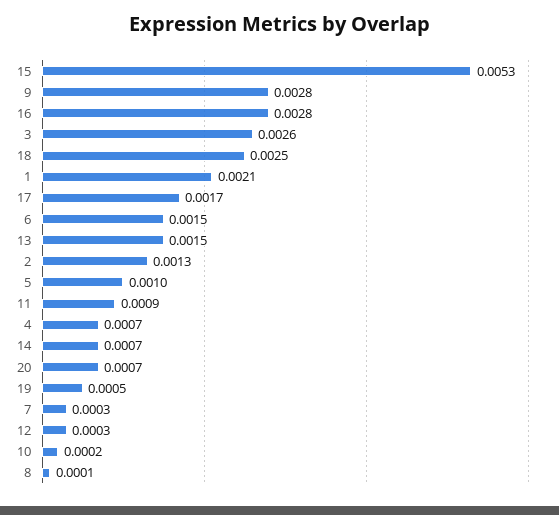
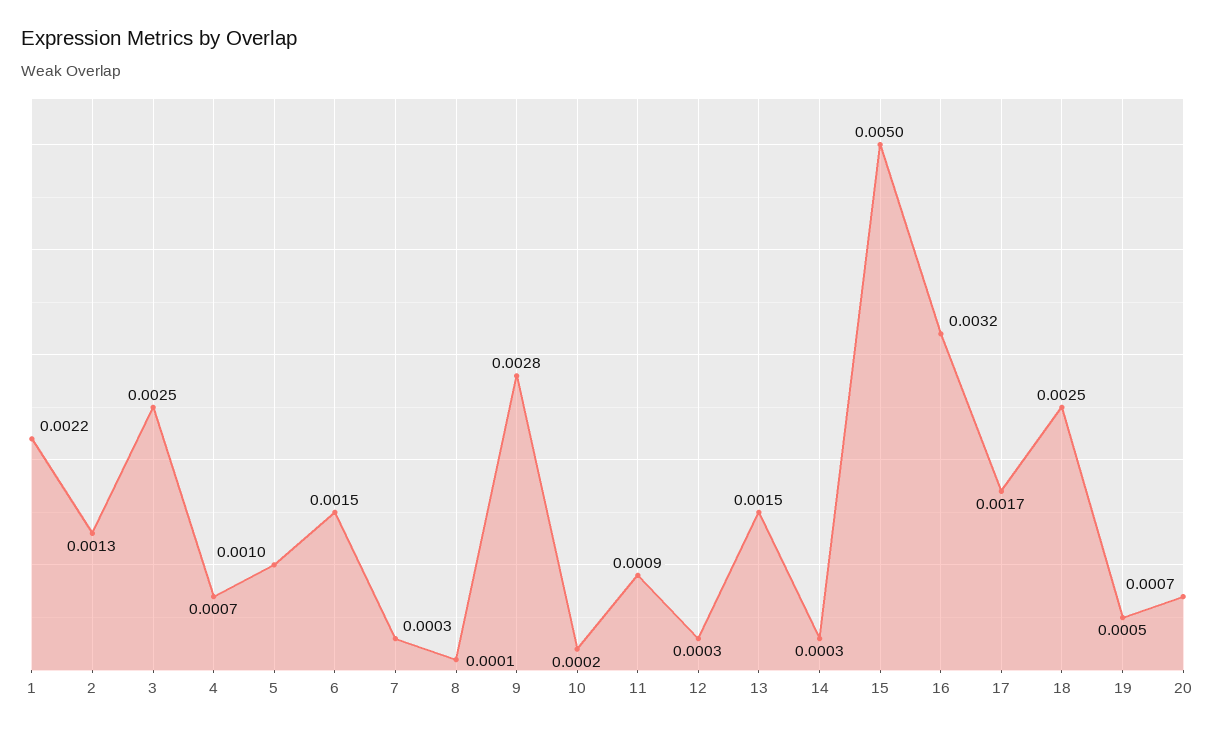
  {
-   "15": 0.0053,
+   "15": 0.005,
    "9": 0.0028,
-   "16": 0.0028,
+   "16": 0.0032,
-   "3": 0.0026,
+   "3": 0.0025,
    "18": 0.0025,
-   "1": 0.0021,
+   "1": 0.0022,
    "17": 0.0017,
    "6": 0.0015,
    "13": 0.0015,
    "2": 0.0013,
    "5": 0.001,
    "11": 0.0009,
    "4": 0.0007,
-   "14": 0.0007,
+   "14": 0.0003,
    "20": 0.0007,
    "19": 0.0005,
    "7": 0.0003,
    "12": 0.0003,
    "10": 0.0002,
    "8": 0.0001
  }

